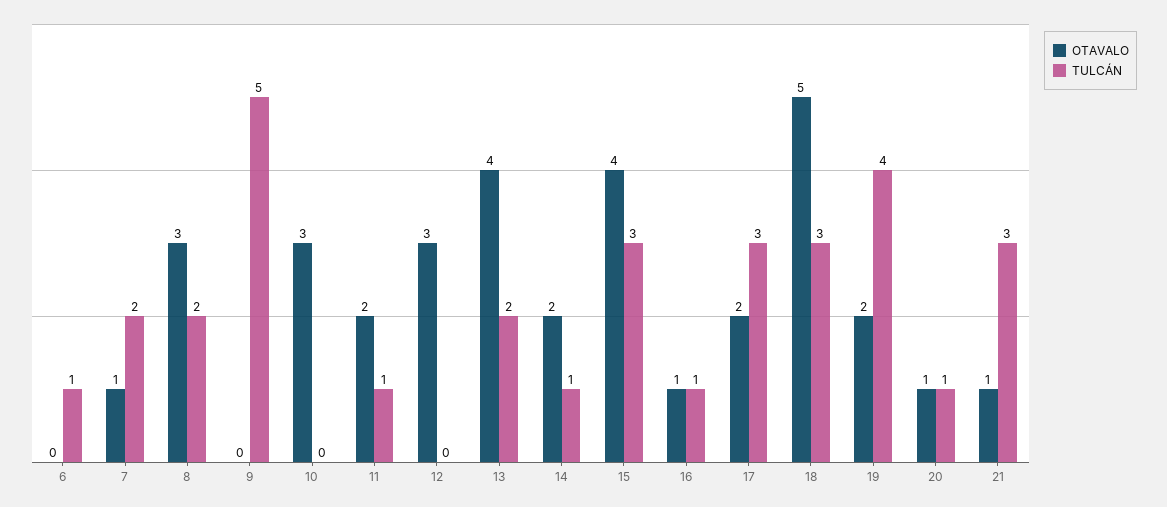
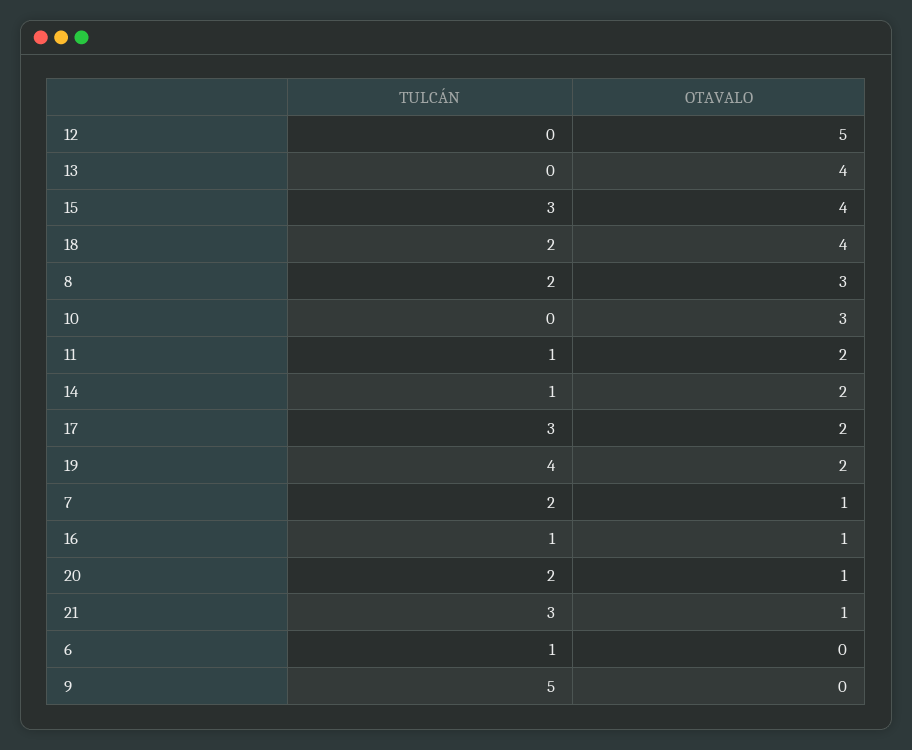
  {
    "OTAVALO": {
      "6": 0,
      "7": 1,
      "8": 3,
      "9": 0,
      "10": 3,
      "11": 2,
-     "12": 3,
+     "12": 5,
      "13": 4,
      "14": 2,
      "15": 4,
      "16": 1,
      "17": 2,
-     "18": 5,
+     "18": 4,
      "19": 2,
      "20": 1,
      "21": 1
    },
    "TULCÁN": {
      "6": 1,
      "7": 2,
      "8": 2,
      "9": 5,
      "10": 0,
      "11": 1,
      "12": 0,
-     "13": 2,
+     "13": 0,
      "14": 1,
      "15": 3,
      "16": 1,
      "17": 3,
-     "18": 3,
+     "18": 2,
      "19": 4,
-     "20": 1,
+     "20": 2,
      "21": 3
    }
  }

